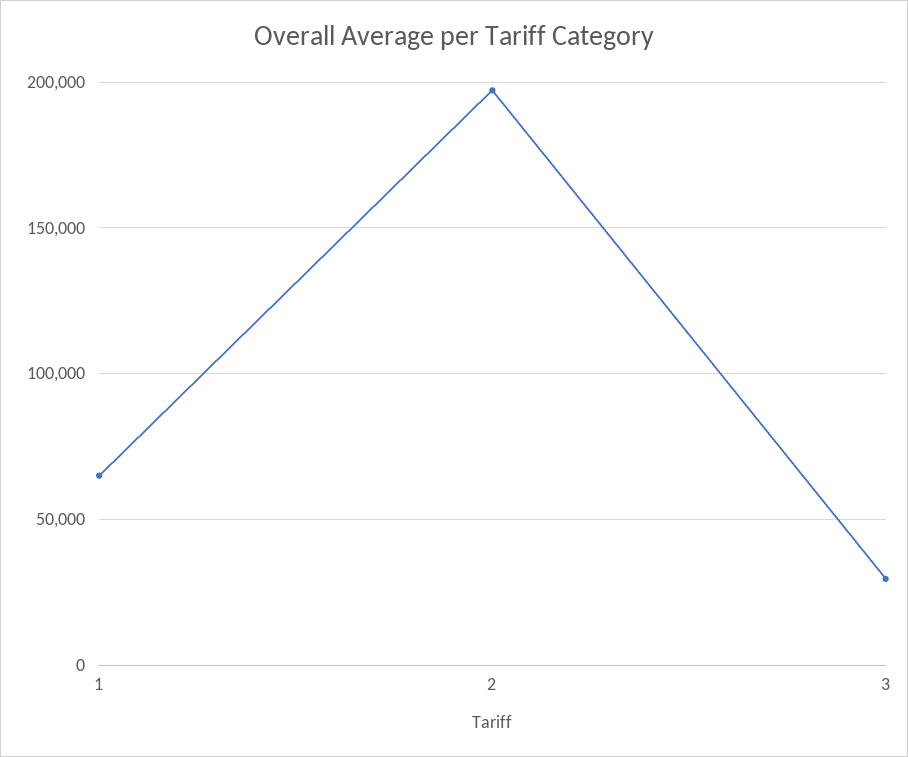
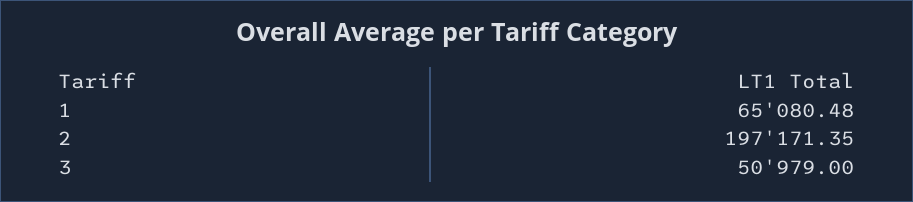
  {
    "1": 65080.48,
    "2": 197171.35,
-   "3": 30000
+   "3": 50979
  }

